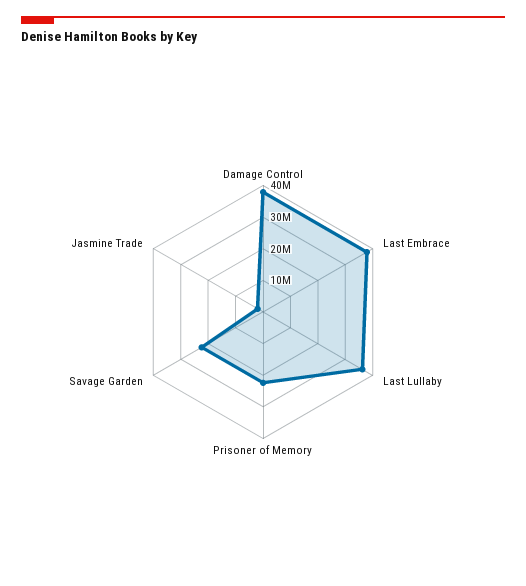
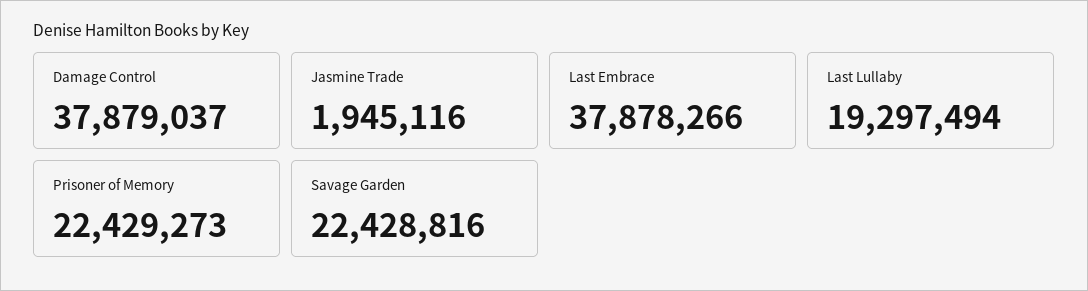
  {
    "Damage Control": 37879037,
    "Last Embrace": 37878266,
-   "Last Lullaby": 35000000,
+   "Last Lullaby": 19297494,
    "Prisoner of Memory": 22429273,
    "Savage Garden": 22428816,
    "Jasmine Trade": 1945116
  }

